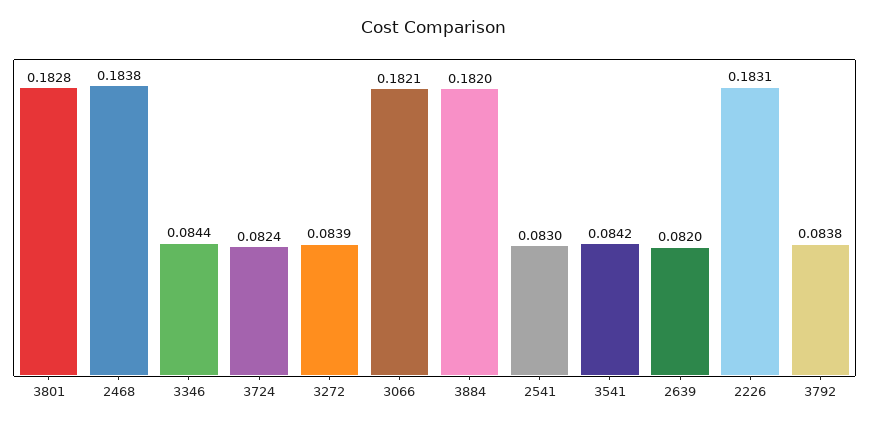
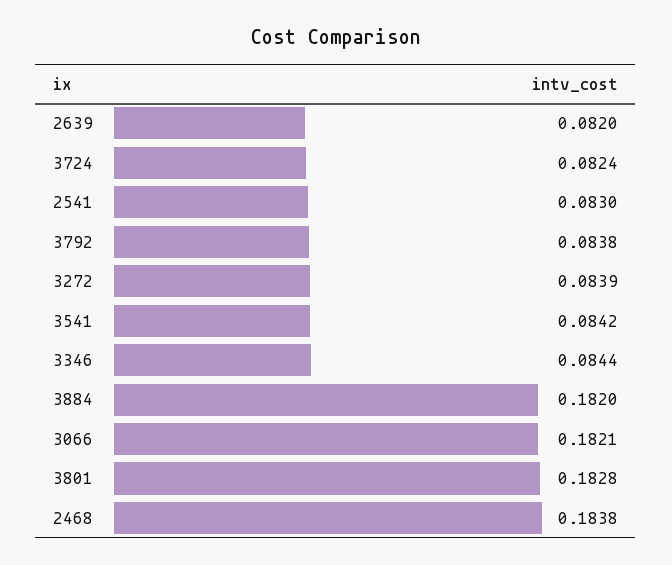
  {
    "3801": 0.1828,
    "2468": 0.1838,
    "3346": 0.0844,
    "3724": 0.0824,
    "3272": 0.0839,
    "3066": 0.1821,
    "3884": 0.182,
    "2541": 0.083,
    "3541": 0.0842,
    "2639": 0.082,
-   "2226": 0.1831,
    "3792": 0.0838
  }

